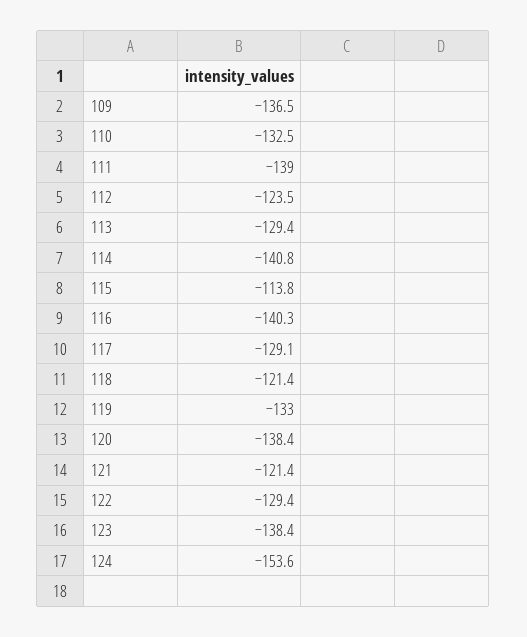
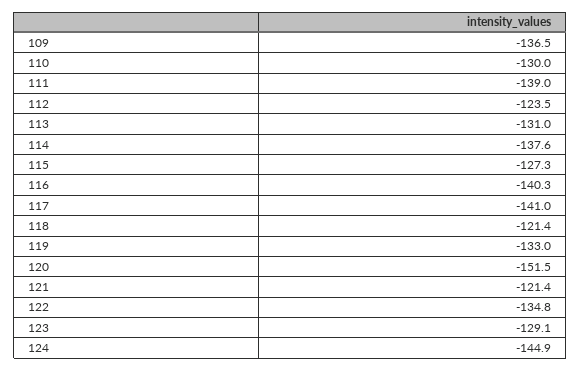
  {
    "109": -136.5,
-   "110": -132.5,
+   "110": -130,
    "111": -139,
    "112": -123.5,
-   "113": -129.4,
+   "113": -131,
-   "114": -140.8,
+   "114": -137.6,
-   "115": -113.8,
+   "115": -127.3,
    "116": -140.3,
-   "117": -129.1,
+   "117": -141,
    "118": -121.4,
    "119": -133,
-   "120": -138.4,
+   "120": -151.5,
    "121": -121.4,
-   "122": -129.4,
+   "122": -134.8,
-   "123": -138.4,
+   "123": -129.1,
-   "124": -153.6
+   "124": -144.9
  }

